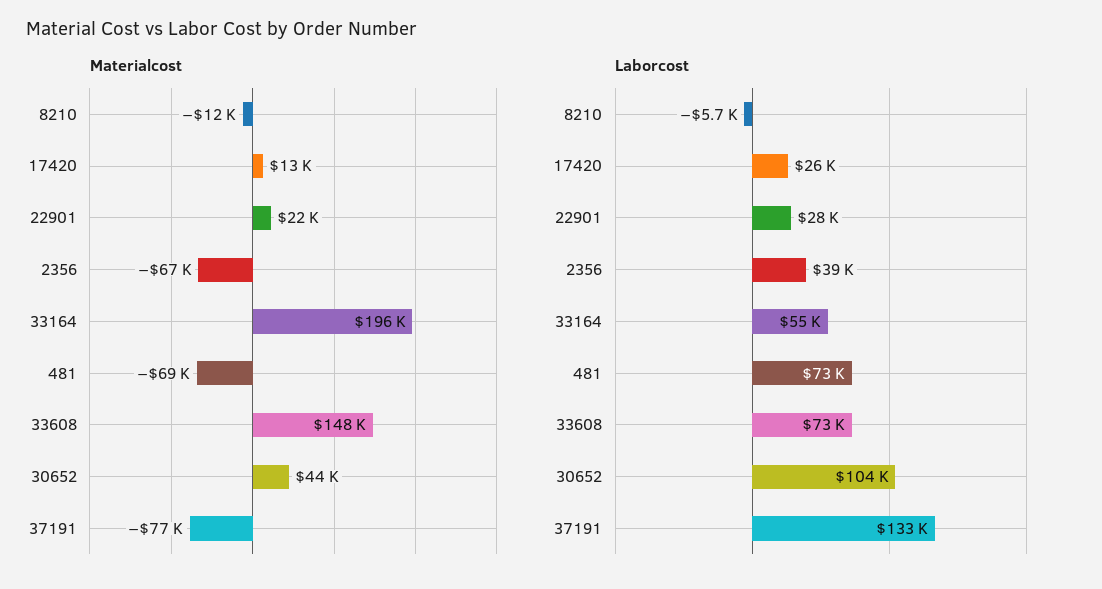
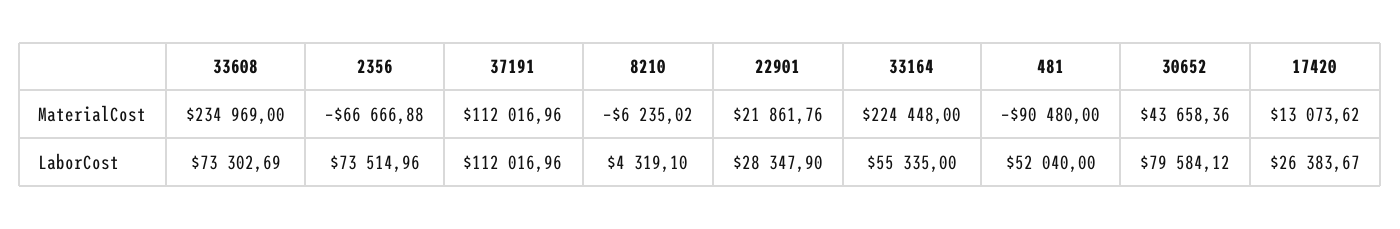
  {
    "Materialcost": {
-     "8210": -12000,
+     "8210": -6235.02,
      "17420": 13073.62,
      "22901": 21861.76,
      "2356": -66666.88,
-     "33164": 196000,
+     "33164": 224448,
-     "481": -69000,
+     "481": -90480,
-     "33608": 148000,
+     "33608": 234969,
      "30652": 43658.36,
-     "37191": -77000
+     "37191": 112016.96
    },
    "Laborcost": {
-     "8210": -5700,
+     "8210": 4319.1,
      "17420": 26383.67,
      "22901": 28347.9,
-     "2356": 39000,
+     "2356": 73514.96,
      "33164": 55335,
-     "481": 73000,
+     "481": 52040,
      "33608": 73302.69,
-     "30652": 104000,
+     "30652": 79584.12,
-     "37191": 133000
+     "37191": 112016.96
    }
  }

